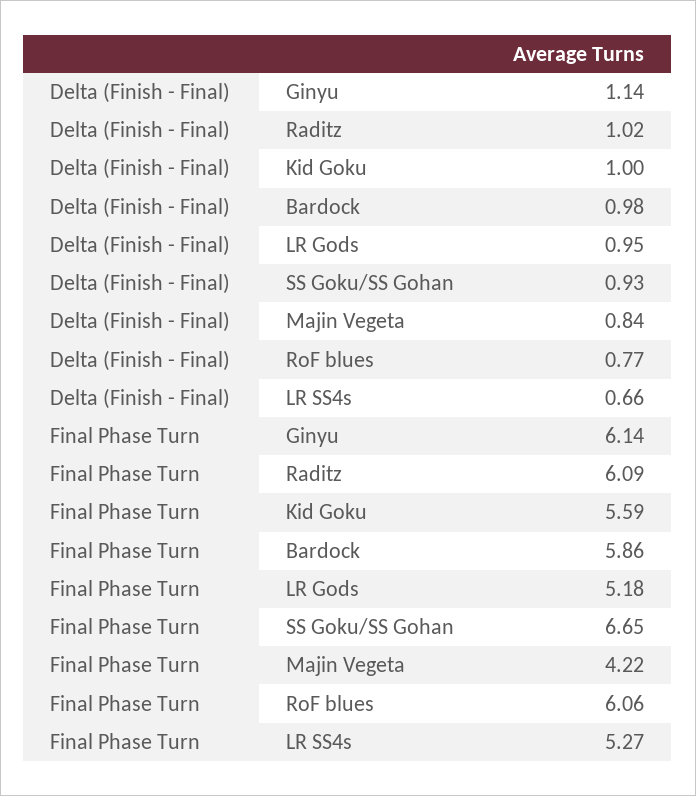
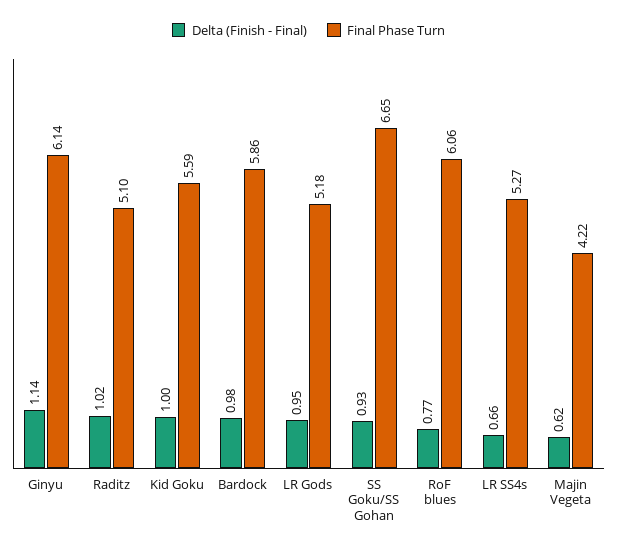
  {
    "Delta (Finish - Final)": {
      "Ginyu": 1.14,
      "Raditz": 1.02,
      "Kid Goku": 1,
      "Bardock": 0.98,
      "LR Gods": 0.95,
      "SS Goku/SS Gohan": 0.93,
-     "Majin Vegeta": 0.84,
+     "Majin Vegeta": 0.62,
      "RoF blues": 0.77,
      "LR SS4s": 0.66
    },
    "Final Phase Turn": {
      "Ginyu": 6.14,
-     "Raditz": 6.09,
+     "Raditz": 5.1,
      "Kid Goku": 5.59,
      "Bardock": 5.86,
      "LR Gods": 5.18,
      "SS Goku/SS Gohan": 6.65,
      "Majin Vegeta": 4.22,
      "RoF blues": 6.06,
      "LR SS4s": 5.27
    }
  }

